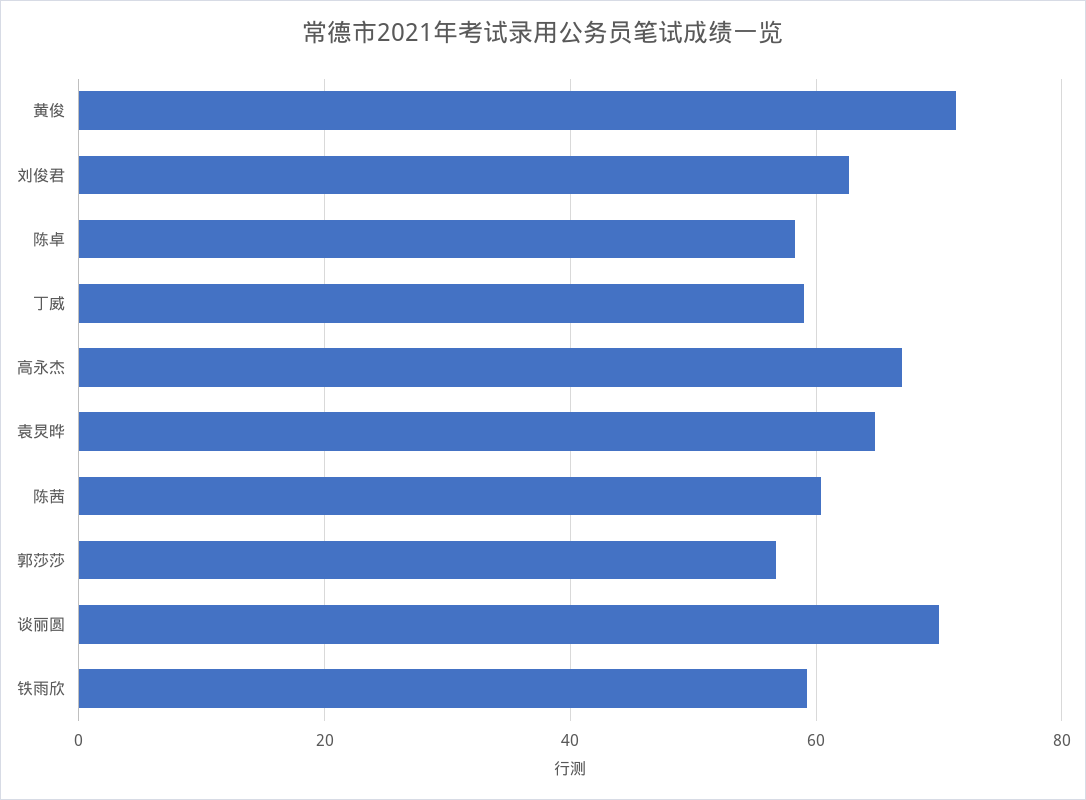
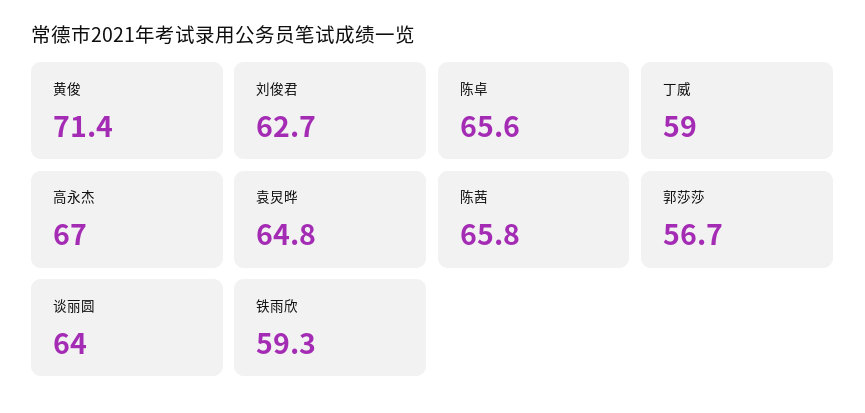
  {
    "黄俊": 71.4,
    "刘俊君": 62.7,
-   "陈卓": 58,
+   "陈卓": 65.6,
    "丁威": 59,
    "高永杰": 67,
    "袁炅晔": 64.8,
-   "陈茜": 60,
+   "陈茜": 65.8,
    "郭莎莎": 56.7,
-   "谈丽圆": 70,
+   "谈丽圆": 64,
    "铁雨欣": 59.3
  }

